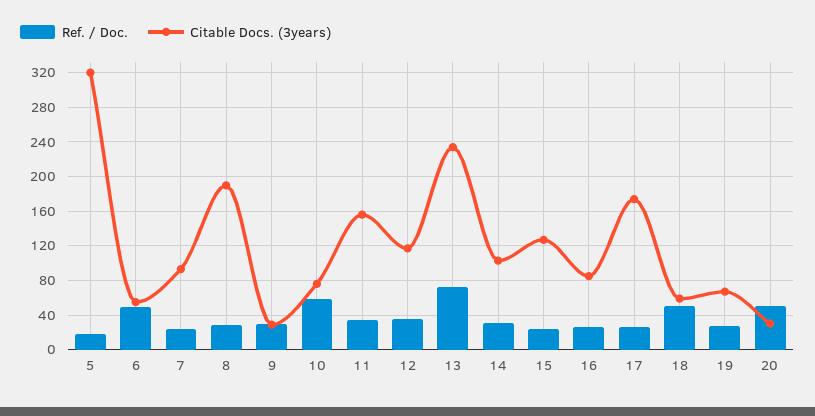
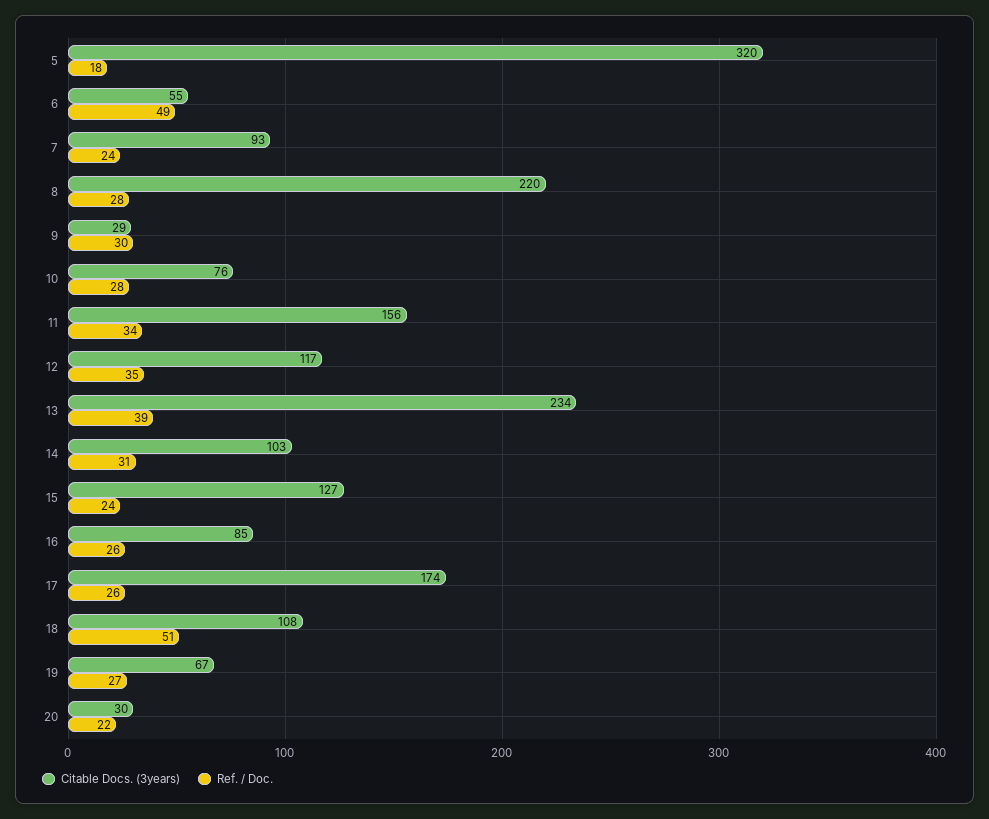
  {
    "Ref. / Doc.": {
      "5": 18,
      "6": 49,
      "7": 24,
      "8": 28,
      "9": 30,
-     "10": 60,
+     "10": 28,
      "11": 34,
      "12": 35,
-     "13": 70,
+     "13": 39,
      "14": 31,
      "15": 24,
      "16": 26,
      "17": 26,
      "18": 51,
      "19": 27,
-     "20": 50
+     "20": 22
    },
    "Citable Docs. (3years)": {
      "5": 320,
      "6": 55,
      "7": 93,
-     "8": 190,
+     "8": 220,
      "9": 29,
      "10": 76,
      "11": 156,
      "12": 117,
      "13": 234,
      "14": 103,
      "15": 127,
      "16": 85,
      "17": 174,
-     "18": 60,
+     "18": 108,
      "19": 67,
      "20": 30
    }
  }

